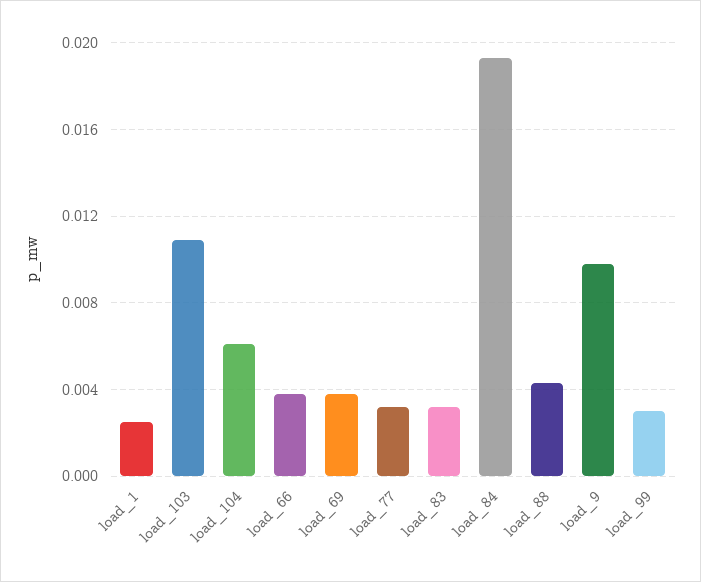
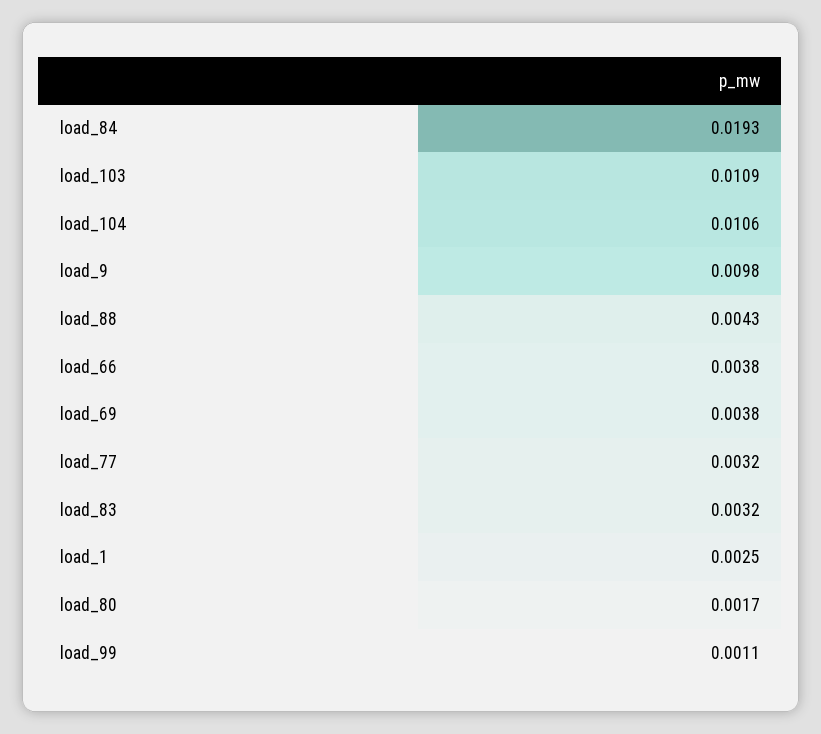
  {
    "load_1": 0.0025,
    "load_103": 0.0109,
-   "load_104": 0.006,
+   "load_104": 0.0106,
    "load_66": 0.0038,
    "load_69": 0.0038,
    "load_77": 0.0032,
    "load_83": 0.0032,
    "load_84": 0.0193,
    "load_88": 0.0043,
    "load_9": 0.0098,
-   "load_99": 0.003
+   "load_99": 0.0011,
+   "load_80": 0.0017
  }

